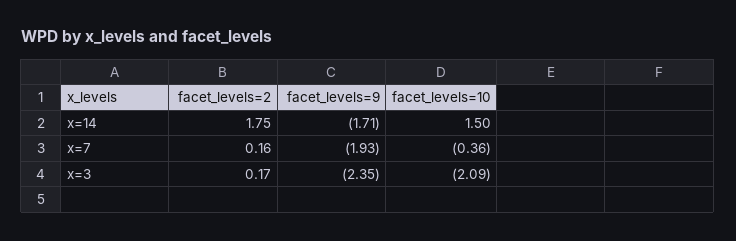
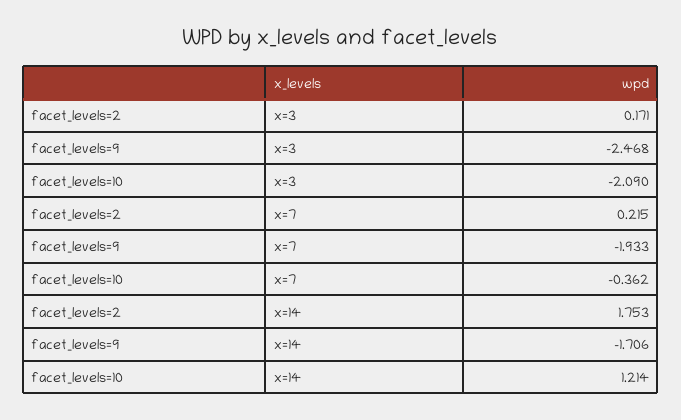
  {
    "facet_levels=2": {
      "x=14": 1.753,
-     "x=7": 0.16,
+     "x=7": 0.215,
      "x=3": 0.171
    },
    "facet_levels=9": {
      "x=14": -1.706,
      "x=7": -1.933,
-     "x=3": -2.35
+     "x=3": -2.468
    },
    "facet_levels=10": {
-     "x=14": 1.5,
+     "x=14": 1.214,
      "x=7": -0.362,
      "x=3": -2.09
    }
  }

